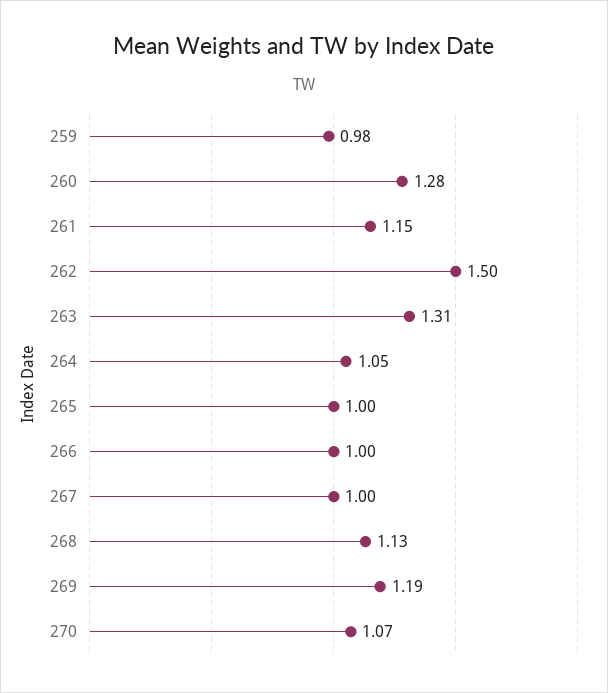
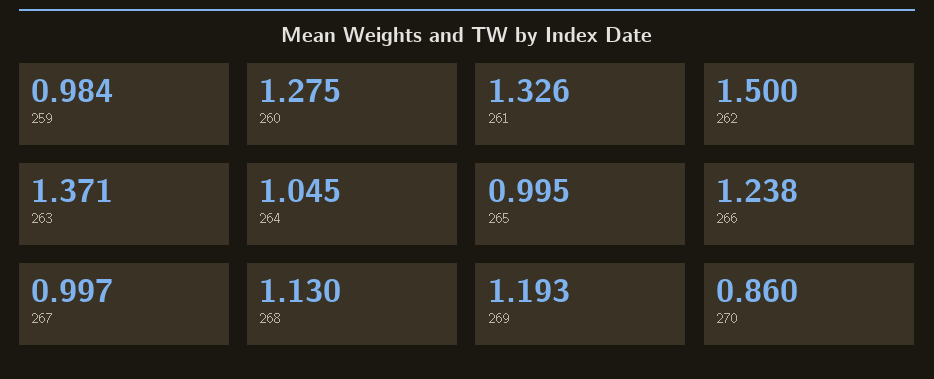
  {
    "259": 0.984,
    "260": 1.275,
-   "261": 1.15,
+   "261": 1.326,
    "262": 1.5,
-   "263": 1.31,
+   "263": 1.371,
    "264": 1.045,
    "265": 0.995,
-   "266": 1,
+   "266": 1.238,
    "267": 0.997,
    "268": 1.13,
    "269": 1.193,
-   "270": 1.07
+   "270": 0.86
  }

